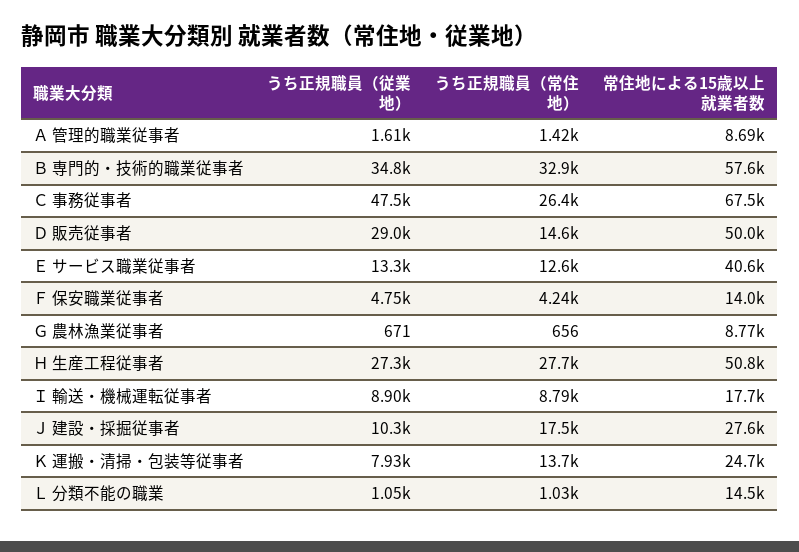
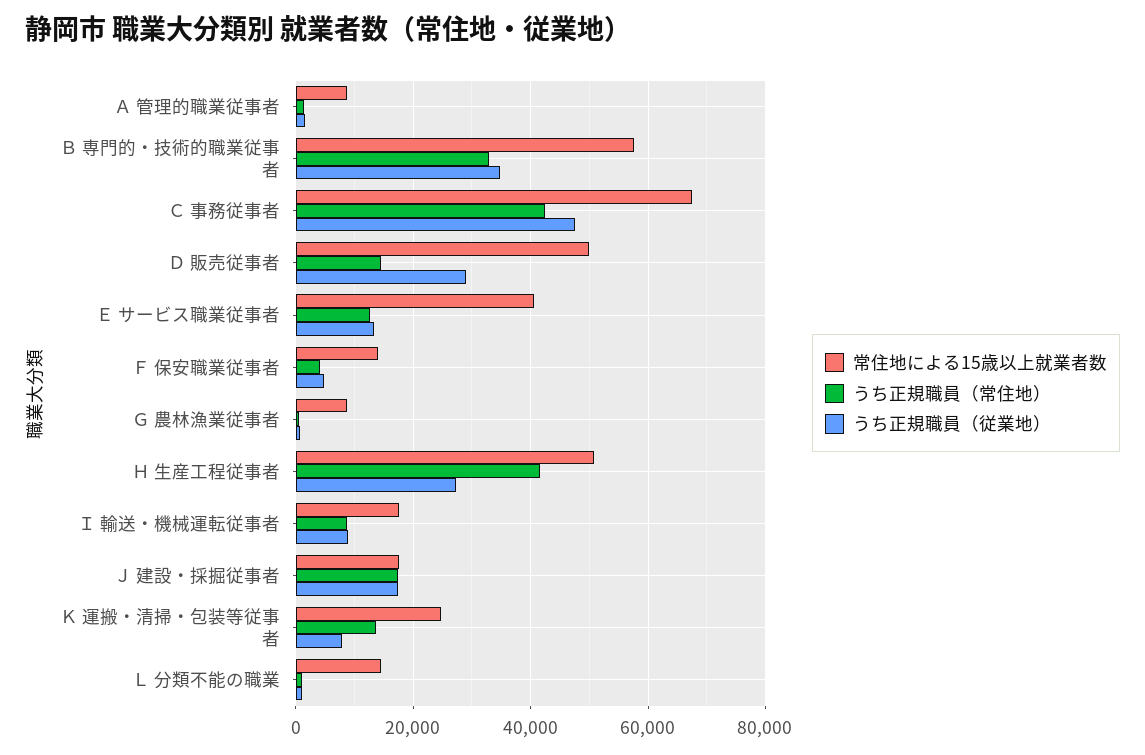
  {
    "うち正規職員（従業地）": {
      "Ａ 管理的職業従事者": 1610,
      "Ｂ 専門的・技術的職業従事者": 34800,
      "Ｃ 事務従事者": 47500,
      "Ｄ 販売従事者": 29000,
      "Ｅ サービス職業従事者": 13300,
      "Ｆ 保安職業従事者": 4750,
      "Ｇ 農林漁業従事者": 671,
      "Ｈ 生産工程従事者": 27300,
      "Ｉ 輸送・機械運転従事者": 8900,
-     "Ｊ 建設・採掘従事者": 10300,
+     "Ｊ 建設・採掘従事者": 18000,
      "Ｋ 運搬・清掃・包装等従事者": 7930,
      "Ｌ 分類不能の職業": 1050
    },
    "うち正規職員（常住地）": {
      "Ａ 管理的職業従事者": 1420,
      "Ｂ 専門的・技術的職業従事者": 32900,
-     "Ｃ 事務従事者": 26400,
+     "Ｃ 事務従事者": 42000,
      "Ｄ 販売従事者": 14600,
      "Ｅ サービス職業従事者": 12600,
      "Ｆ 保安職業従事者": 4240,
      "Ｇ 農林漁業従事者": 656,
-     "Ｈ 生産工程従事者": 27700,
+     "Ｈ 生産工程従事者": 42000,
      "Ｉ 輸送・機械運転従事者": 8790,
      "Ｊ 建設・採掘従事者": 17500,
      "Ｋ 運搬・清掃・包装等従事者": 13700,
      "Ｌ 分類不能の職業": 1030
    },
    "常住地による15歳以上就業者数": {
      "Ａ 管理的職業従事者": 8690,
      "Ｂ 専門的・技術的職業従事者": 57600,
      "Ｃ 事務従事者": 67500,
      "Ｄ 販売従事者": 50000,
      "Ｅ サービス職業従事者": 40600,
      "Ｆ 保安職業従事者": 14000,
      "Ｇ 農林漁業従事者": 8770,
      "Ｈ 生産工程従事者": 50800,
      "Ｉ 輸送・機械運転従事者": 17700,
-     "Ｊ 建設・採掘従事者": 27600,
+     "Ｊ 建設・採掘従事者": 18000,
      "Ｋ 運搬・清掃・包装等従事者": 24700,
      "Ｌ 分類不能の職業": 14500
    }
  }

